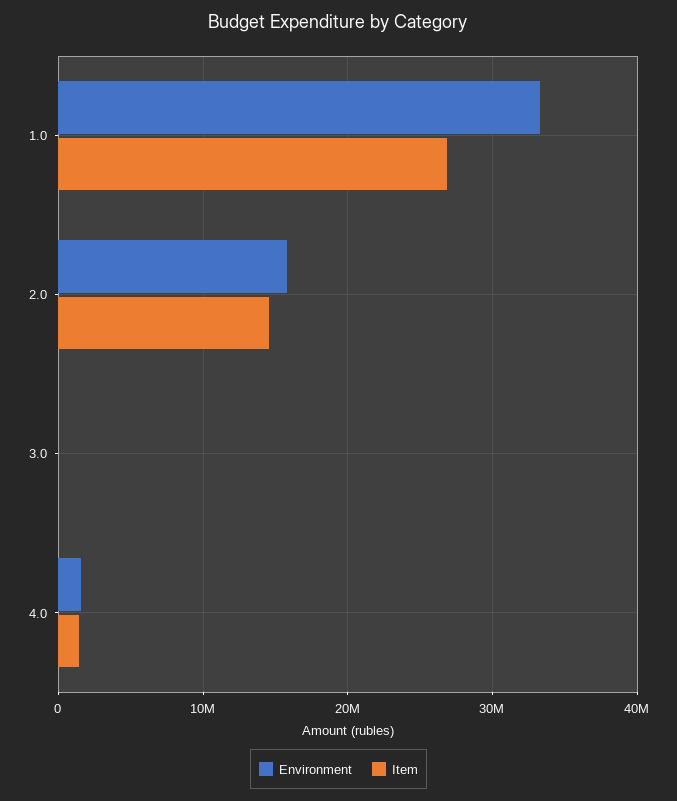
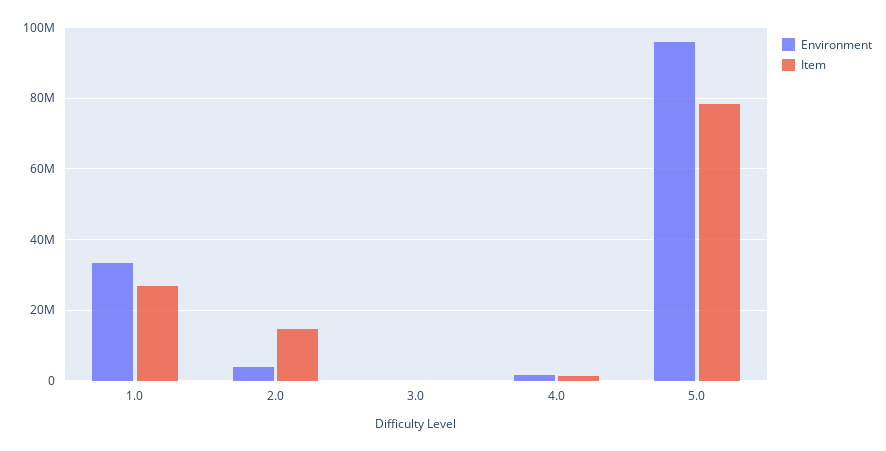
  {
    "Environment": {
      "1.0": 33000000,
-     "2.0": 16000000,
+     "2.0": 4000000,
      "3.0": 0,
-     "4.0": 2000000
+     "4.0": 2000000,
+     "5.0": 96000000
    },
    "Item": {
      "1.0": 27000000,
      "2.0": 15000000,
      "3.0": 0,
-     "4.0": 1000000
+     "4.0": 1000000,
+     "5.0": 78000000
    }
  }

